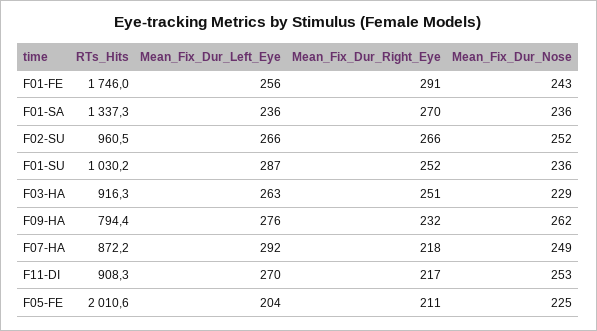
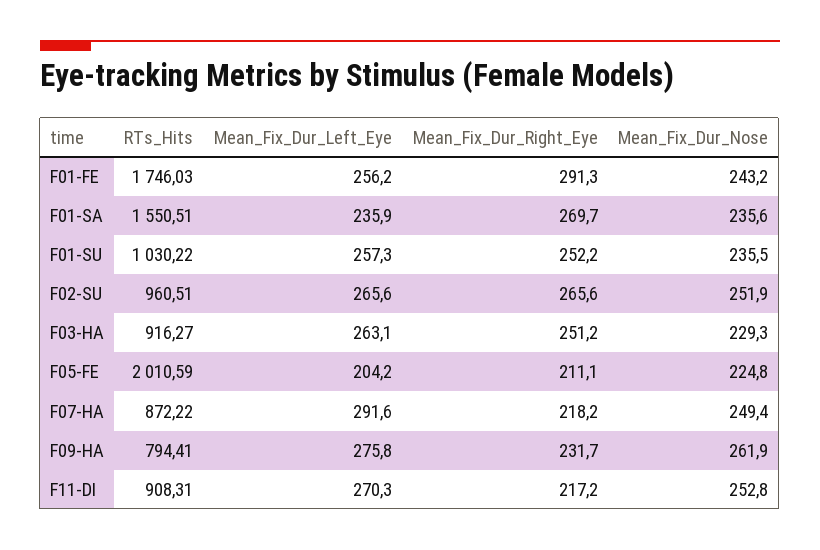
  {
    "RTs_Hits": {
      "F01-FE": 1746.03,
-     "F01-SA": 1337.3,
+     "F01-SA": 1550.51,
      "F02-SU": 960.51,
      "F01-SU": 1030.22,
      "F03-HA": 916.27,
      "F09-HA": 794.41,
      "F07-HA": 872.22,
      "F11-DI": 908.31,
      "F05-FE": 2010.59
    },
    "Mean_Fix_Dur_Left_Eye": {
      "F01-FE": 256.2,
      "F01-SA": 235.9,
      "F02-SU": 265.6,
-     "F01-SU": 287,
+     "F01-SU": 257.3,
      "F03-HA": 263.1,
      "F09-HA": 275.8,
      "F07-HA": 291.6,
      "F11-DI": 270.3,
      "F05-FE": 204.2
    },
    "Mean_Fix_Dur_Right_Eye": {
      "F01-FE": 291.3,
      "F01-SA": 269.7,
      "F02-SU": 265.6,
      "F01-SU": 252.2,
      "F03-HA": 251.2,
      "F09-HA": 231.7,
      "F07-HA": 218.2,
      "F11-DI": 217.2,
      "F05-FE": 211.1
    },
    "Mean_Fix_Dur_Nose": {
      "F01-FE": 243.2,
      "F01-SA": 235.6,
      "F02-SU": 251.9,
      "F01-SU": 235.5,
      "F03-HA": 229.3,
      "F09-HA": 261.9,
      "F07-HA": 249.4,
      "F11-DI": 252.8,
      "F05-FE": 224.8
    }
  }

